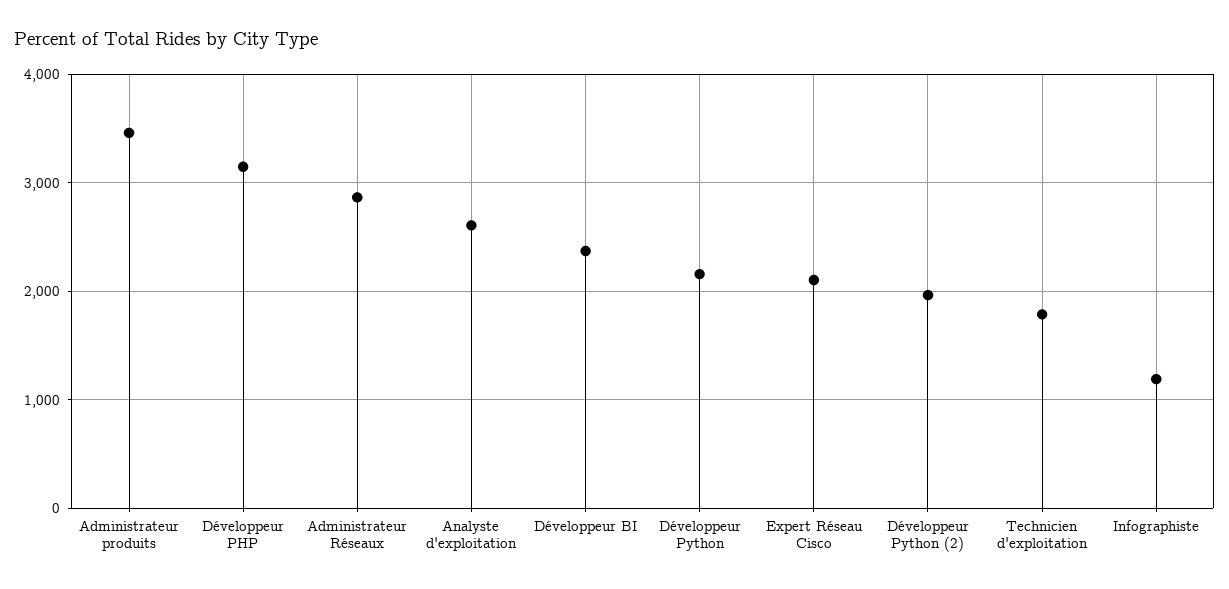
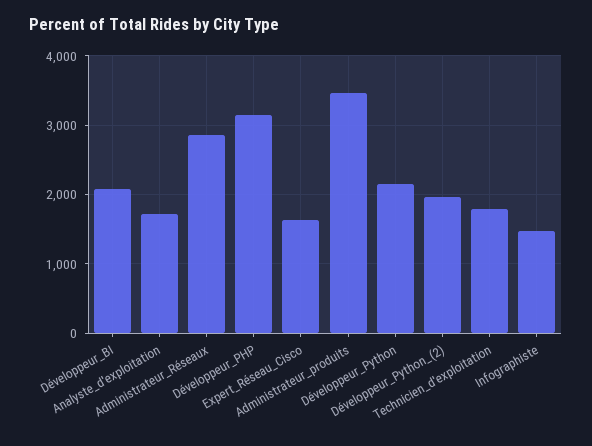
  {
    "Administrateur produits": 3500,
    "Développeur PHP": 3100,
    "Administrateur Réseaux": 2900,
-   "Analyste d'exploitation": 2600,
+   "Analyste d'exploitation": 1700,
-   "Développeur BI": 2400,
+   "Développeur BI": 2100,
    "Développeur Python": 2200,
-   "Expert Réseau Cisco": 2100,
+   "Expert Réseau Cisco": 1600,
    "Développeur Python (2)": 2000,
    "Technicien d'exploitation": 1800,
-   "Infographiste": 1200
+   "Infographiste": 1500
  }

